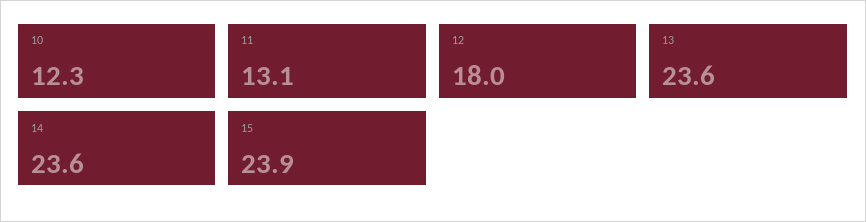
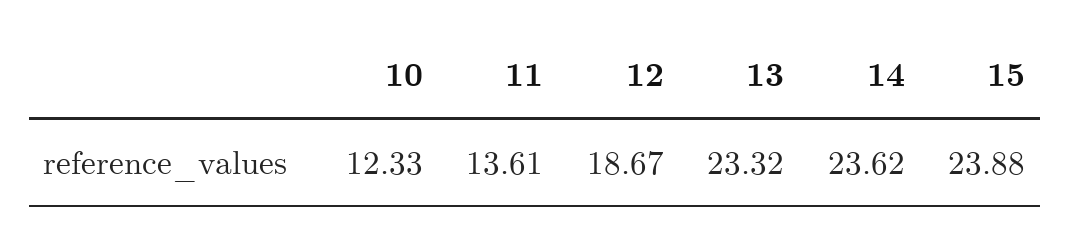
  {
    "10": 12.33,
-   "11": 13.1,
+   "11": 13.61,
-   "12": 18,
+   "12": 18.67,
-   "13": 23.6,
+   "13": 23.32,
    "14": 23.62,
    "15": 23.88
  }

